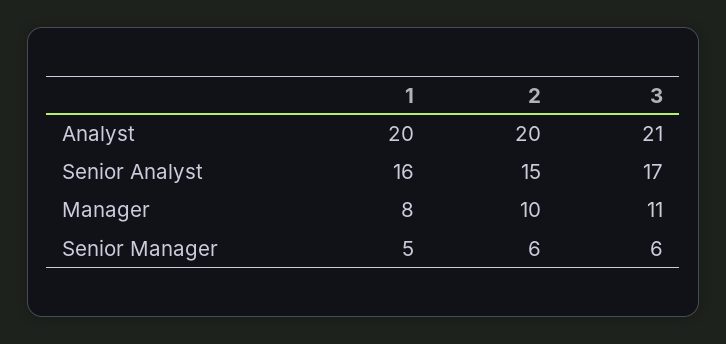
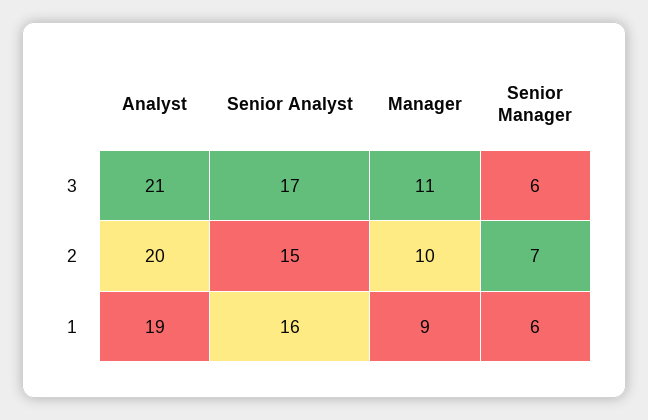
  {
    "1": {
-     "Analyst": 20,
+     "Analyst": 19,
      "Senior Analyst": 16,
-     "Manager": 8,
+     "Manager": 9,
-     "Senior Manager": 5
+     "Senior Manager": 6
    },
    "2": {
      "Analyst": 20,
      "Senior Analyst": 15,
      "Manager": 10,
-     "Senior Manager": 6
+     "Senior Manager": 7
    },
    "3": {
      "Analyst": 21,
      "Senior Analyst": 17,
      "Manager": 11,
      "Senior Manager": 6
    }
  }

